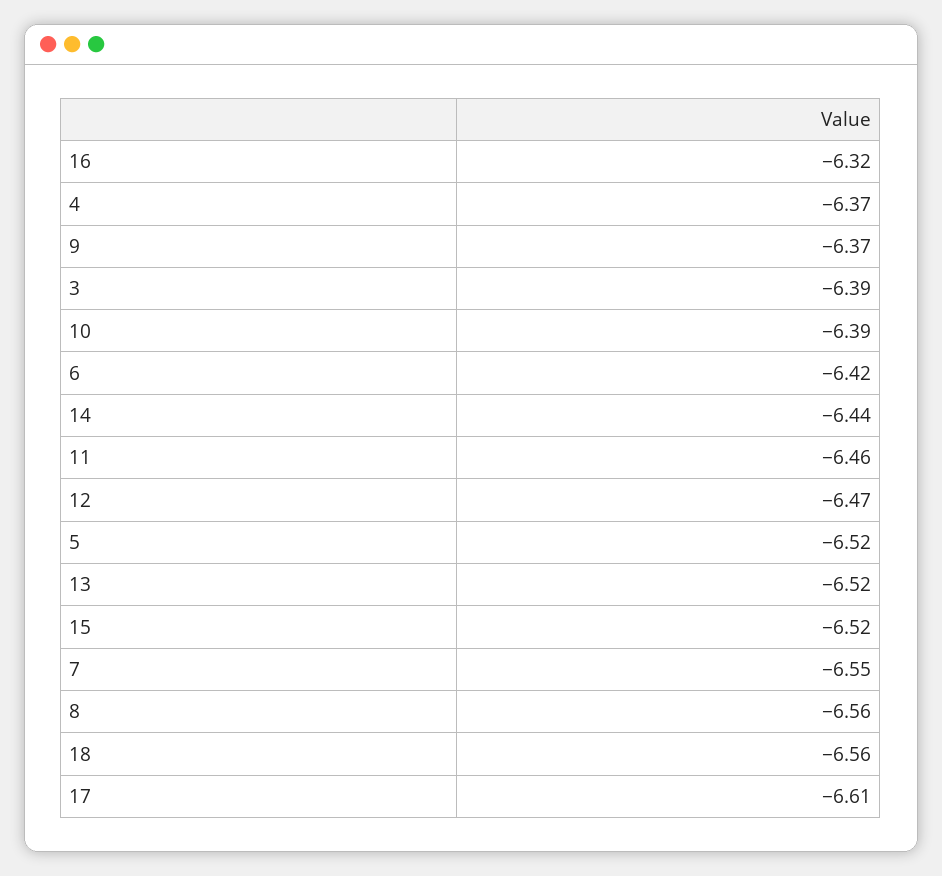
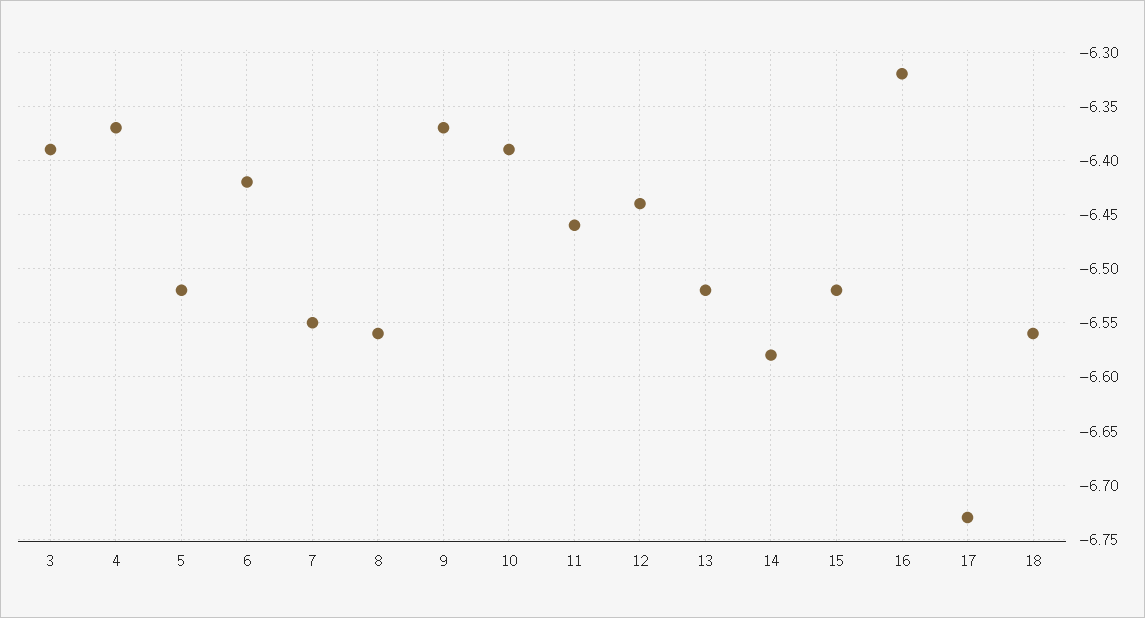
  {
    "16": -6.32,
    "4": -6.37,
    "9": -6.37,
    "3": -6.39,
    "10": -6.39,
    "6": -6.42,
-   "14": -6.44,
+   "14": -6.58,
    "11": -6.46,
-   "12": -6.47,
+   "12": -6.44,
    "5": -6.52,
    "13": -6.52,
    "15": -6.52,
    "7": -6.55,
    "8": -6.56,
    "18": -6.56,
-   "17": -6.61
+   "17": -6.73
  }

